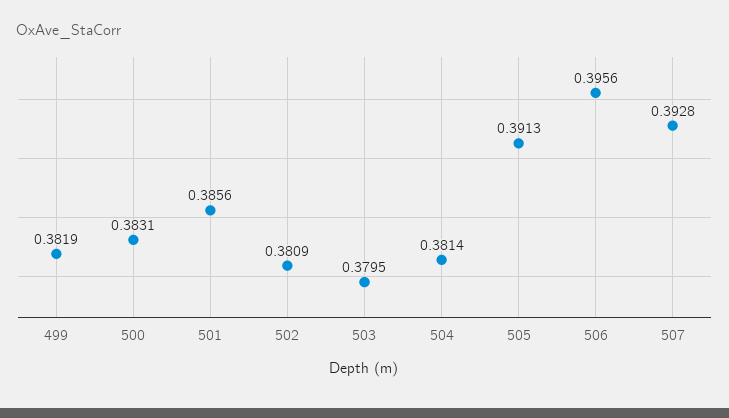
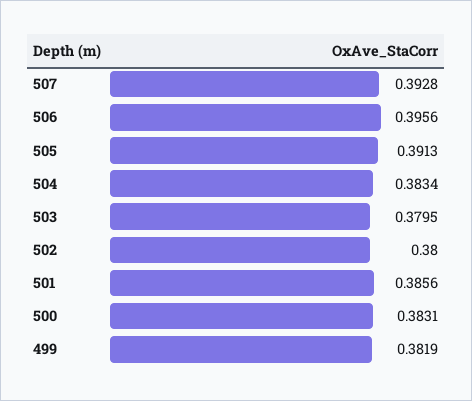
  {
    "499": 0.3819,
    "500": 0.3831,
    "501": 0.3856,
-   "502": 0.3809,
+   "502": 0.38,
    "503": 0.3795,
-   "504": 0.3814,
+   "504": 0.3834,
    "505": 0.3913,
    "506": 0.3956,
    "507": 0.3928
  }

